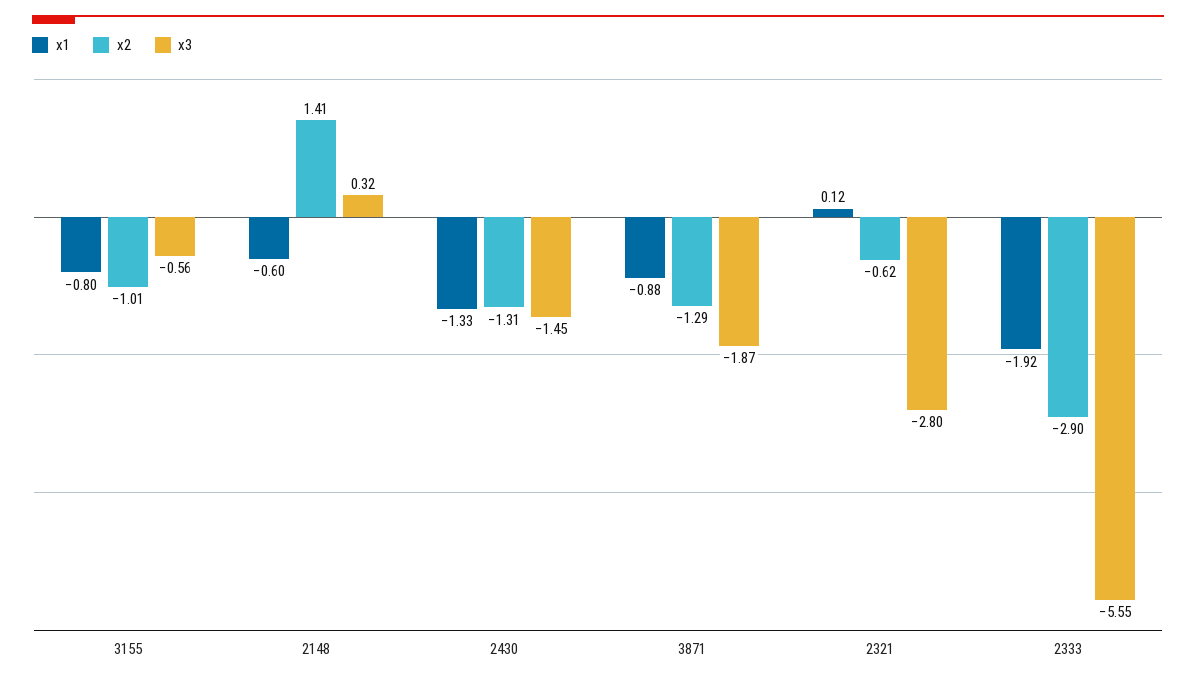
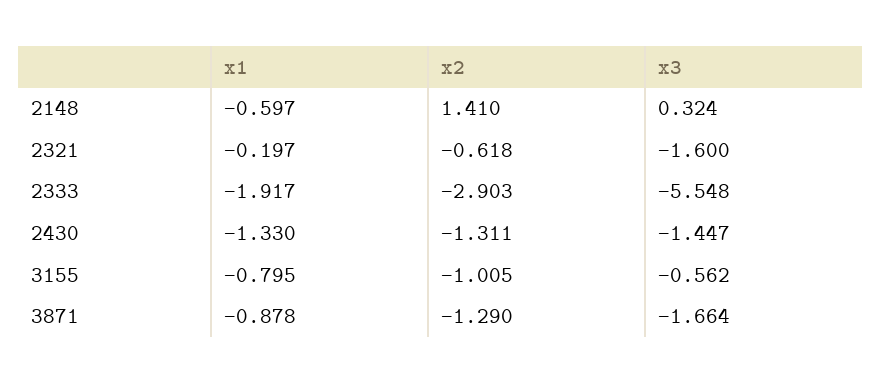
  {
    "x1": {
      "3155": -0.795,
      "2148": -0.597,
      "2430": -1.33,
      "3871": -0.878,
-     "2321": 0.12,
+     "2321": -0.197,
      "2333": -1.917
    },
    "x2": {
      "3155": -1.005,
      "2148": 1.41,
      "2430": -1.311,
      "3871": -1.29,
      "2321": -0.618,
      "2333": -2.903
    },
    "x3": {
      "3155": -0.562,
      "2148": 0.324,
      "2430": -1.447,
-     "3871": -1.87,
+     "3871": -1.664,
-     "2321": -2.8,
+     "2321": -1.6,
      "2333": -5.548
    }
  }

